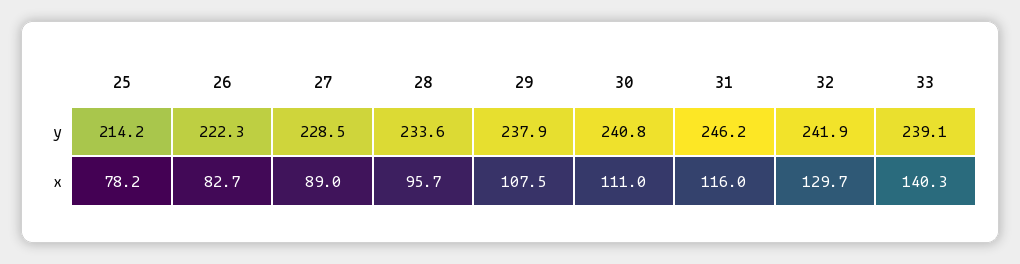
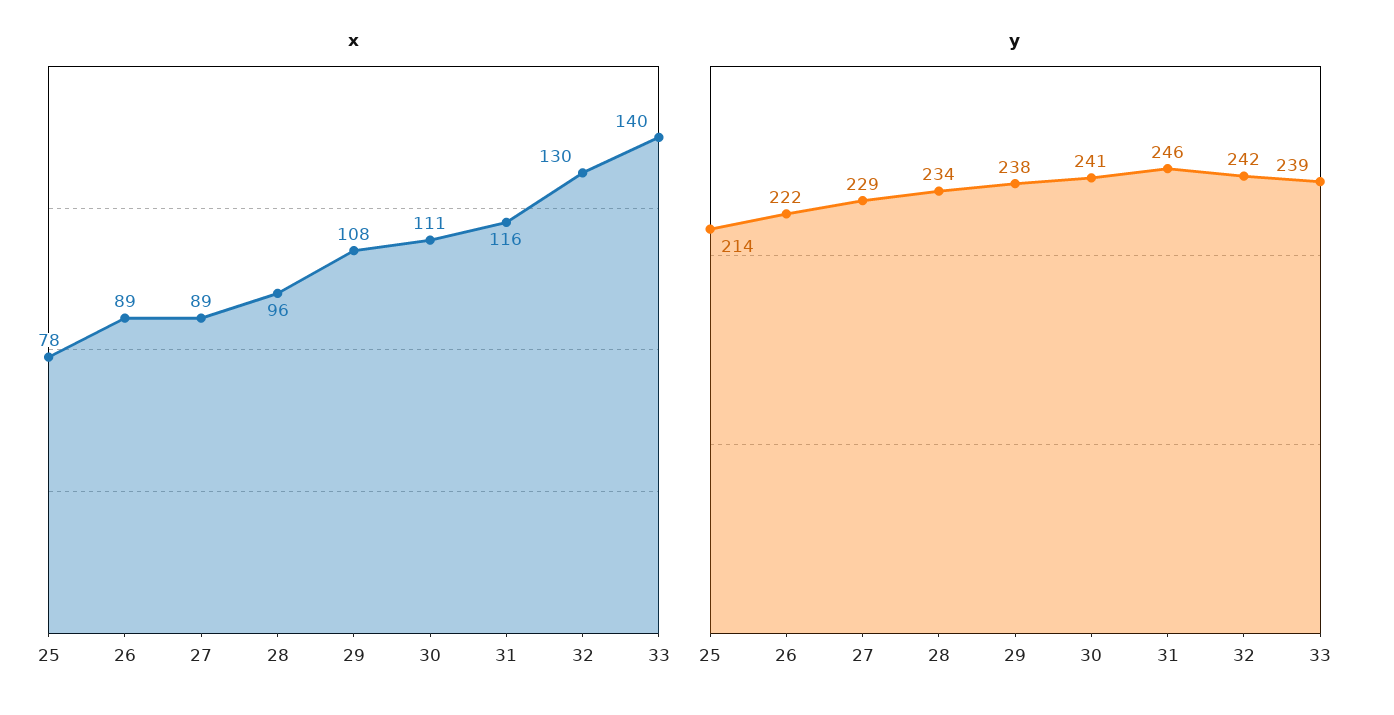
  {
    "y": {
      "25": 214.2,
      "26": 222.3,
      "27": 228.5,
      "28": 233.6,
      "29": 237.9,
      "30": 240.8,
      "31": 246.2,
      "32": 241.9,
      "33": 239.1
    },
    "x": {
      "25": 78.2,
-     "26": 82.7,
+     "26": 89,
      "27": 89,
      "28": 95.7,
      "29": 107.5,
      "30": 111,
      "31": 116,
      "32": 129.7,
      "33": 140.3
    }
  }

